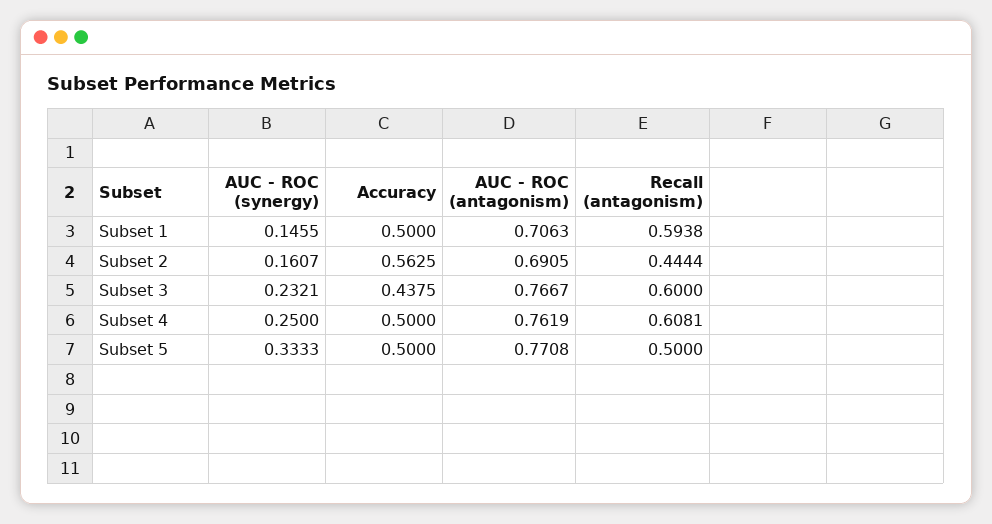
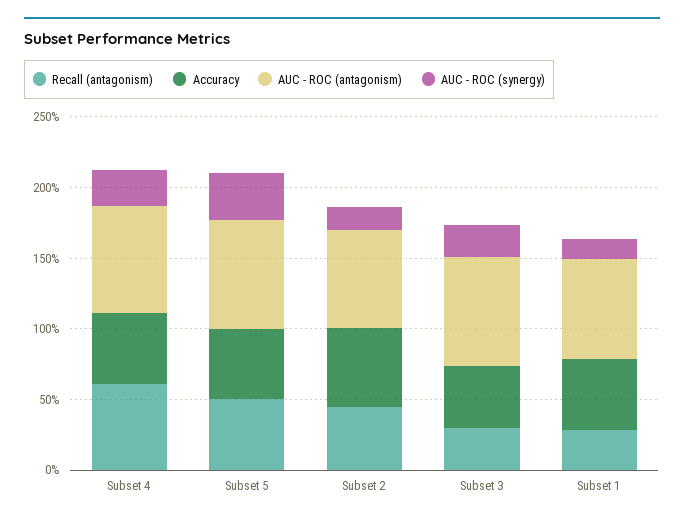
  {
    "AUC - ROC (synergy)": {
      "Subset 1": 0.1455,
      "Subset 2": 0.1607,
      "Subset 3": 0.2321,
      "Subset 4": 0.25,
      "Subset 5": 0.3333
    },
    "Accuracy": {
      "Subset 1": 0.5,
      "Subset 2": 0.5625,
      "Subset 3": 0.4375,
      "Subset 4": 0.5,
      "Subset 5": 0.5
    },
    "AUC - ROC (antagonism)": {
      "Subset 1": 0.7063,
      "Subset 2": 0.6905,
      "Subset 3": 0.7667,
      "Subset 4": 0.7619,
      "Subset 5": 0.7708
    },
    "Recall (antagonism)": {
-     "Subset 1": 0.5938,
+     "Subset 1": 0.3,
      "Subset 2": 0.4444,
-     "Subset 3": 0.6,
+     "Subset 3": 0.3,
      "Subset 4": 0.6081,
      "Subset 5": 0.5
    }
  }

